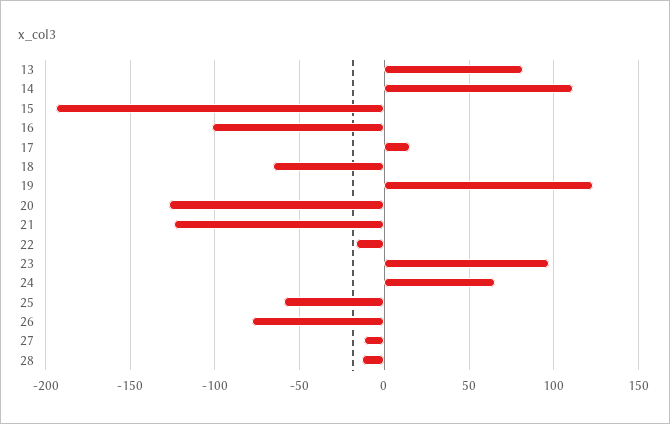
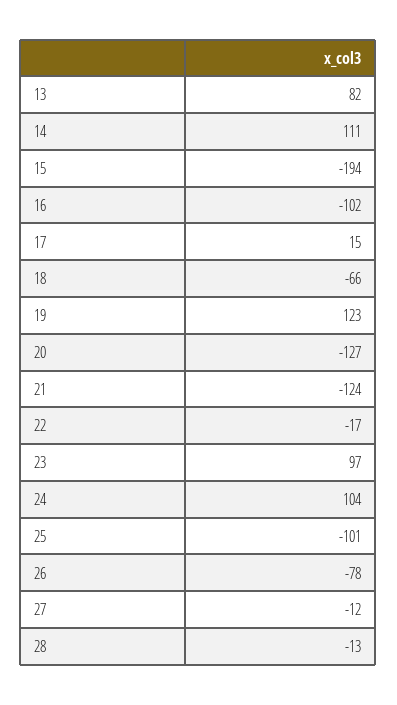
  {
    "13": 82,
    "14": 111,
    "15": -194,
    "16": -102,
    "17": 15,
    "18": -66,
    "19": 123,
    "20": -127,
    "21": -124,
    "22": -17,
    "23": 97,
-   "24": 65,
+   "24": 104,
-   "25": -60,
+   "25": -101,
    "26": -78,
    "27": -12,
    "28": -13
  }

